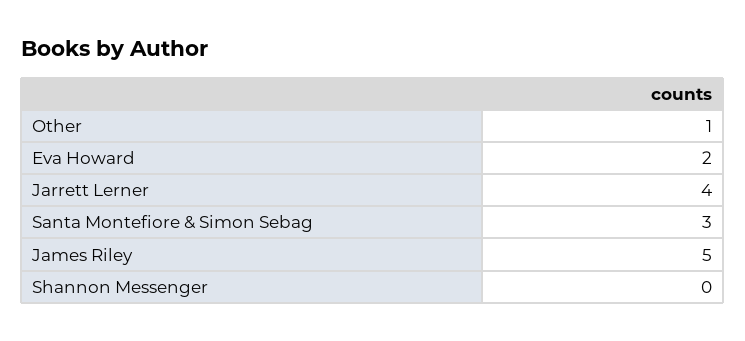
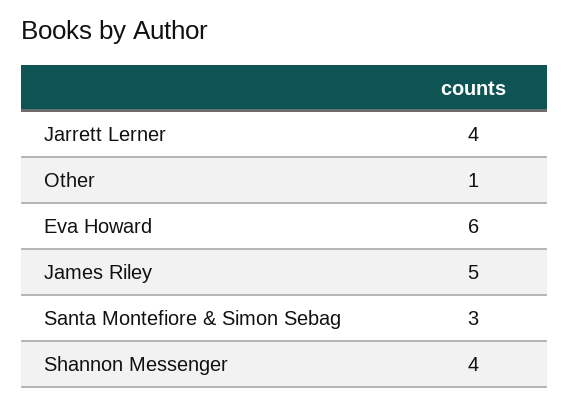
  {
    "Other": 1,
-   "Eva Howard": 2,
+   "Eva Howard": 6,
    "Jarrett Lerner": 4,
    "Santa Montefiore & Simon Sebag": 3,
    "James Riley": 5,
-   "Shannon Messenger": 0
+   "Shannon Messenger": 4
  }

